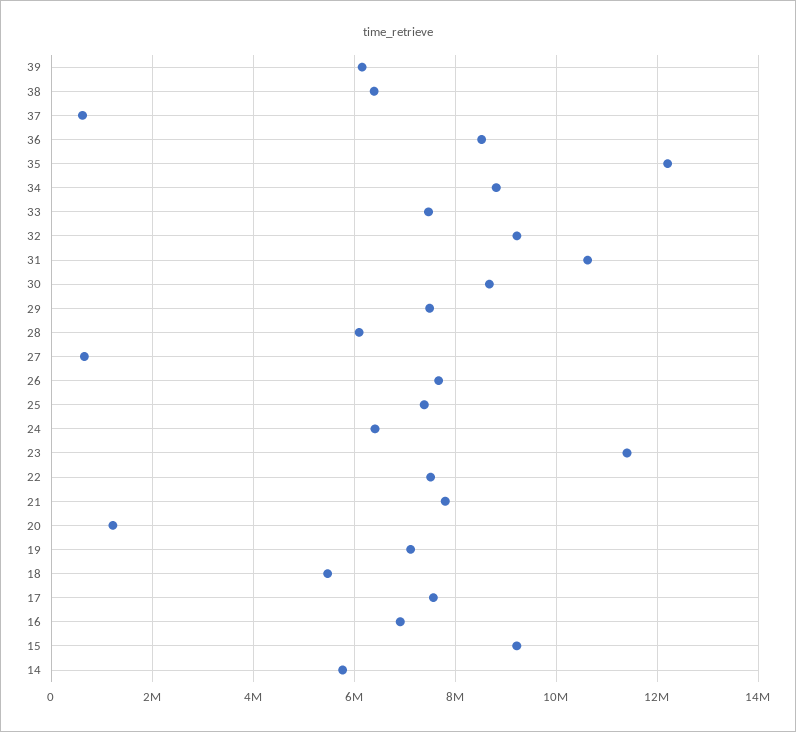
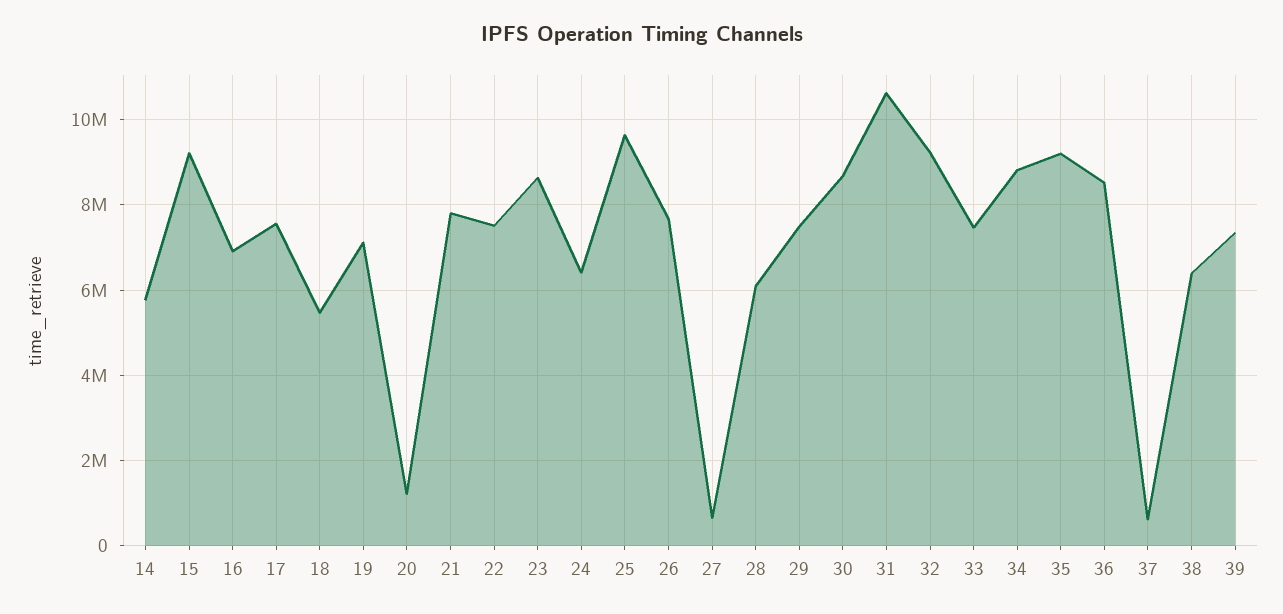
  {
-   "39": 6200000,
+   "39": 7400000,
    "38": 6400000,
    "37": 600000,
    "36": 8600000,
-   "35": 12200000,
+   "35": 9200000,
    "34": 8800000,
    "33": 7400000,
    "32": 9200000,
    "31": 10600000,
    "30": 8600000,
    "29": 7400000,
    "28": 6000000,
    "27": 600000,
    "26": 7600000,
-   "25": 7400000,
+   "25": 9600000,
    "24": 6400000,
-   "23": 11400000,
+   "23": 8600000,
    "22": 7600000,
    "21": 7800000,
    "20": 1200000,
    "19": 7200000,
    "18": 5400000,
    "17": 7600000,
    "16": 7000000,
    "15": 9200000,
    "14": 5800000
  }

